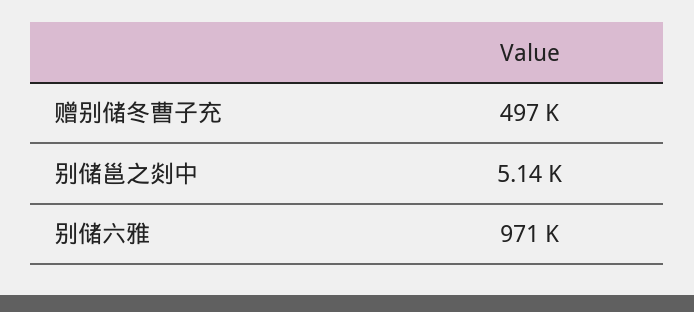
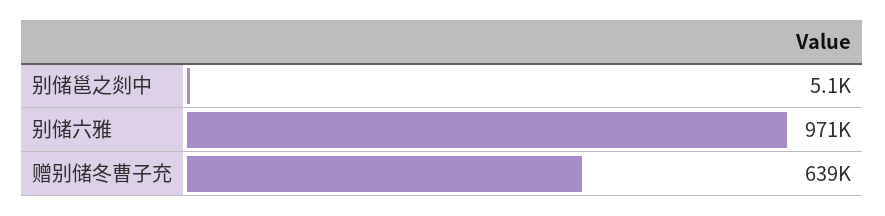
  {
-   "赠别储冬曹子充": 497000,
+   "赠别储冬曹子充": 639000,
    "别储邕之剡中": 5140,
    "别储六雅": 971000
  }

